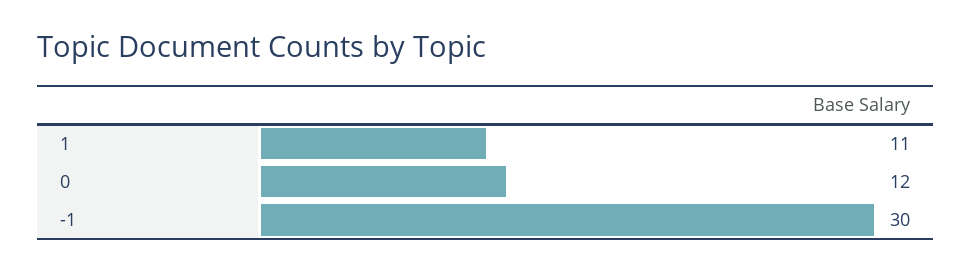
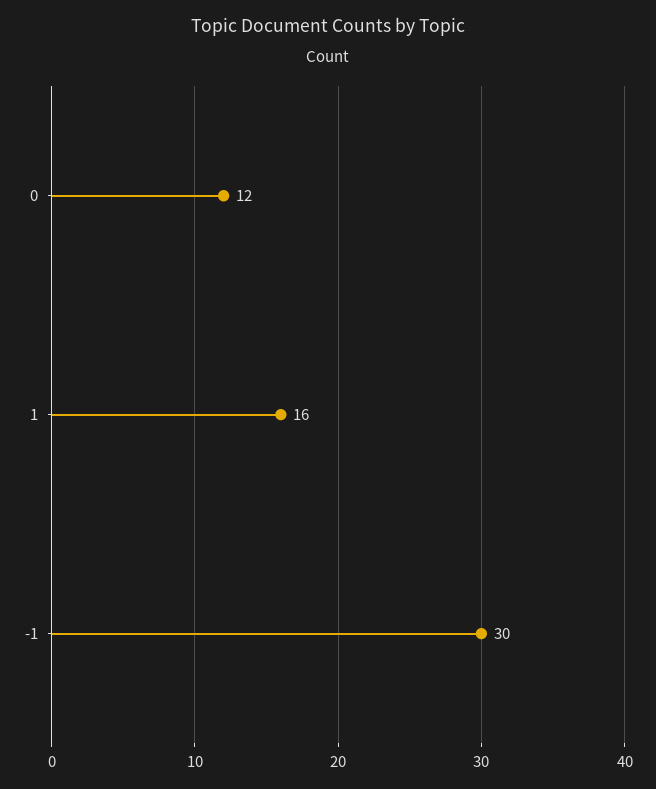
  {
-   "1": 11,
+   "1": 16,
    "0": 12,
    "-1": 30
  }

